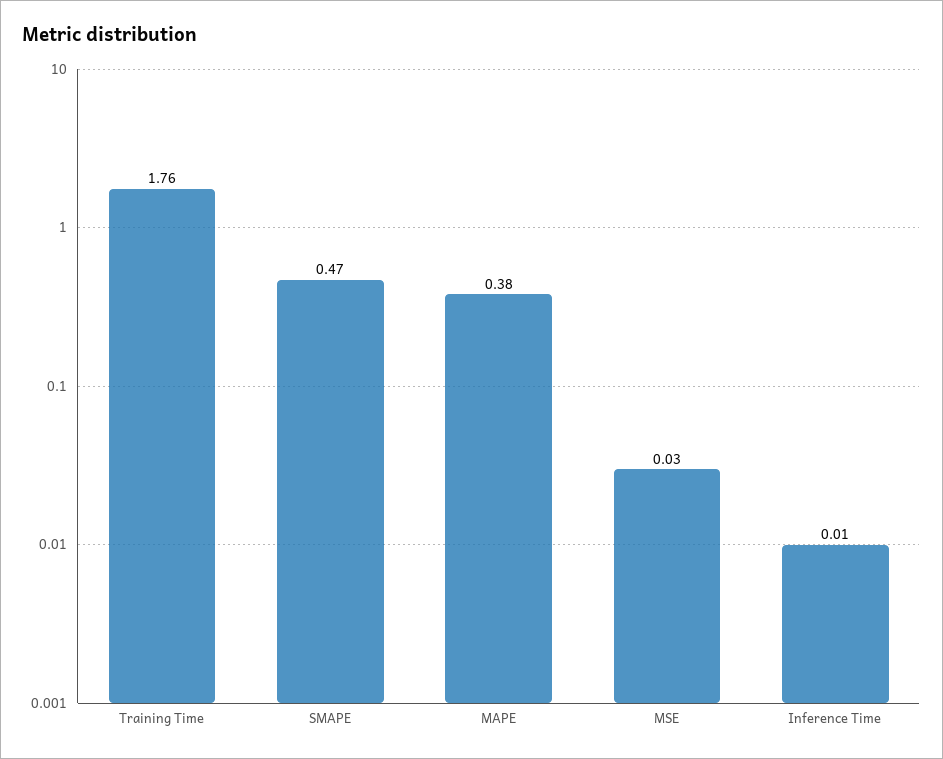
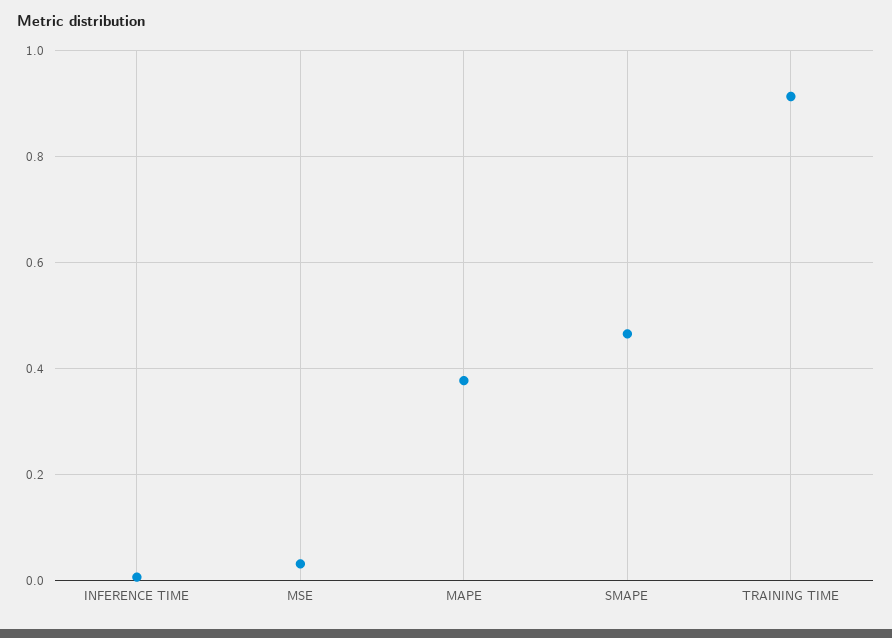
  {
-   "Training Time": 1.76,
+   "Training Time": 0.92,
    "SMAPE": 0.47,
    "MAPE": 0.38,
    "MSE": 0.03,
    "Inference Time": 0.01
  }

